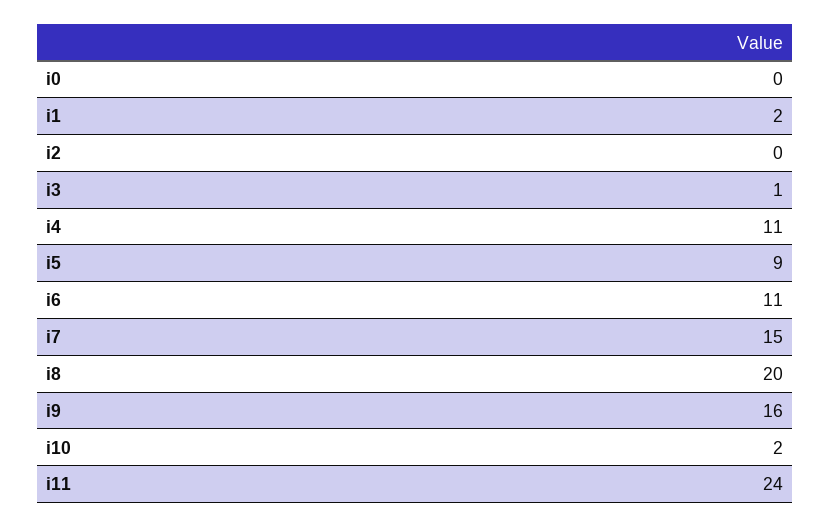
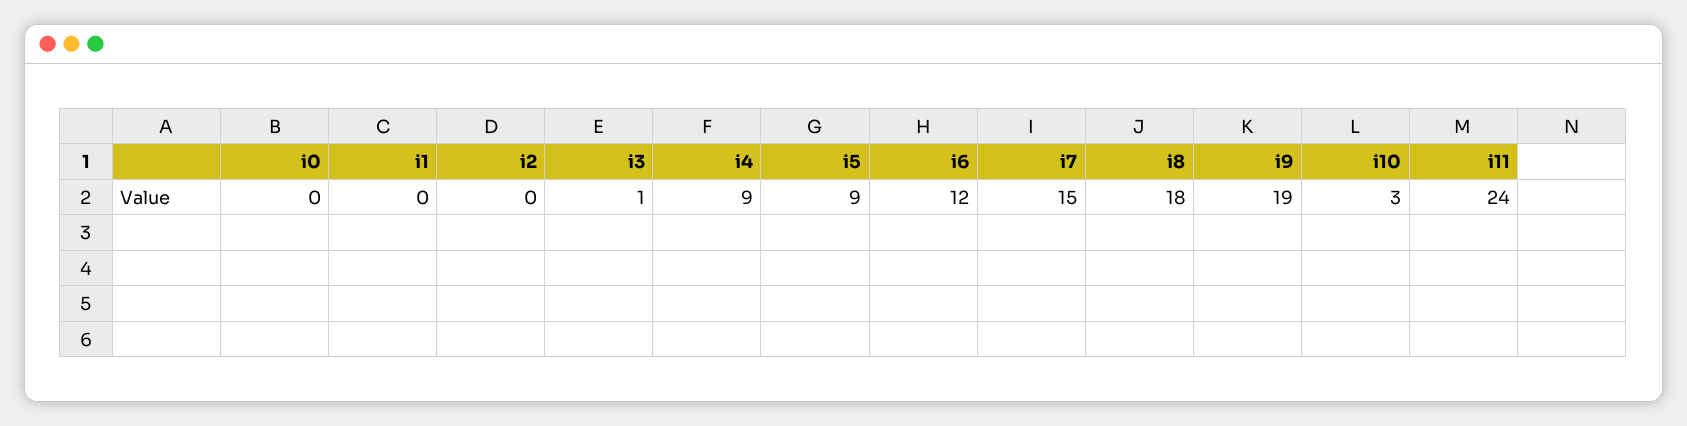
  {
    "i0": 0,
-   "i1": 2,
+   "i1": 0,
    "i2": 0,
    "i3": 1,
-   "i4": 11,
+   "i4": 9,
    "i5": 9,
-   "i6": 11,
+   "i6": 12,
    "i7": 15,
-   "i8": 20,
+   "i8": 18,
-   "i9": 16,
+   "i9": 19,
-   "i10": 2,
+   "i10": 3,
    "i11": 24
  }

